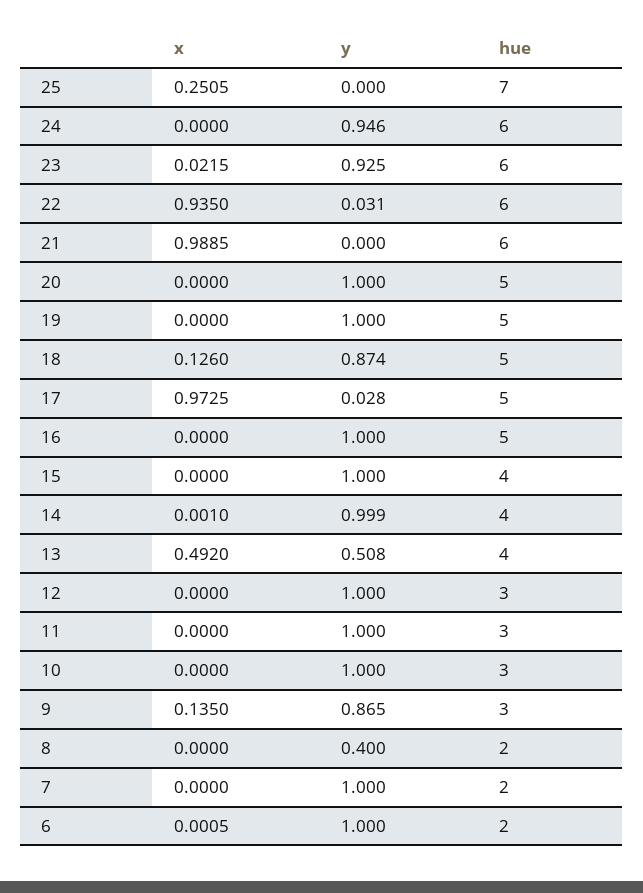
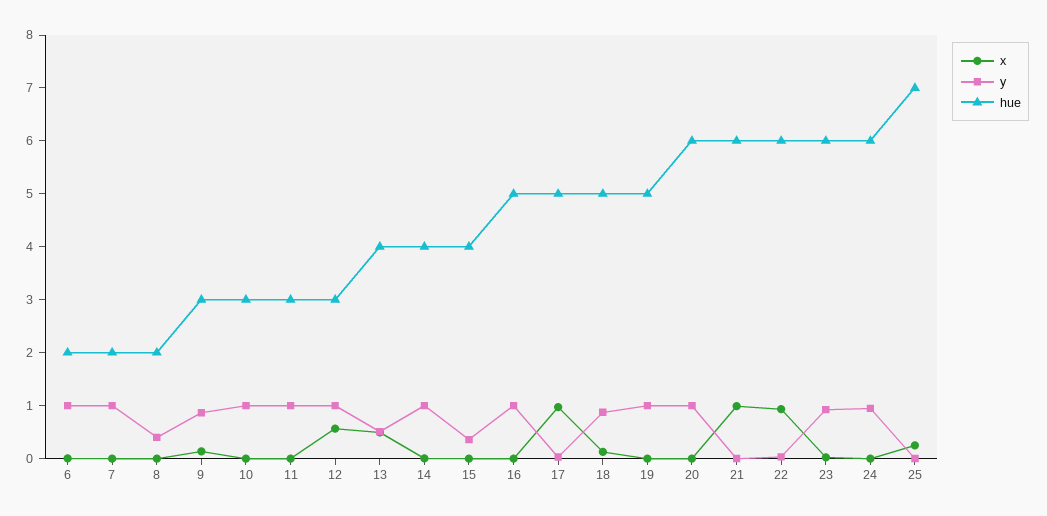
  {
    "x": {
      "25": 0.2505,
      "24": 0,
      "23": 0.0215,
      "22": 0.935,
      "21": 0.9885,
      "20": 0,
      "19": 0,
      "18": 0.126,
      "17": 0.9725,
      "16": 0,
      "15": 0,
      "14": 0.001,
      "13": 0.492,
-     "12": 0,
+     "12": 0.6,
      "11": 0,
      "10": 0,
      "9": 0.135,
      "8": 0,
      "7": 0,
      "6": 0.0005
    },
    "y": {
      "25": 0,
      "24": 0.946,
      "23": 0.925,
      "22": 0.031,
      "21": 0,
      "20": 1,
      "19": 1,
      "18": 0.874,
      "17": 0.028,
      "16": 1,
-     "15": 1,
+     "15": 0.4,
      "14": 0.999,
      "13": 0.508,
      "12": 1,
      "11": 1,
      "10": 1,
      "9": 0.865,
      "8": 0.4,
      "7": 1,
      "6": 1
    },
    "hue": {
      "25": 7,
      "24": 6,
      "23": 6,
      "22": 6,
      "21": 6,
-     "20": 5,
+     "20": 6,
      "19": 5,
      "18": 5,
      "17": 5,
      "16": 5,
      "15": 4,
      "14": 4,
      "13": 4,
      "12": 3,
      "11": 3,
      "10": 3,
      "9": 3,
      "8": 2,
      "7": 2,
      "6": 2
    }
  }

